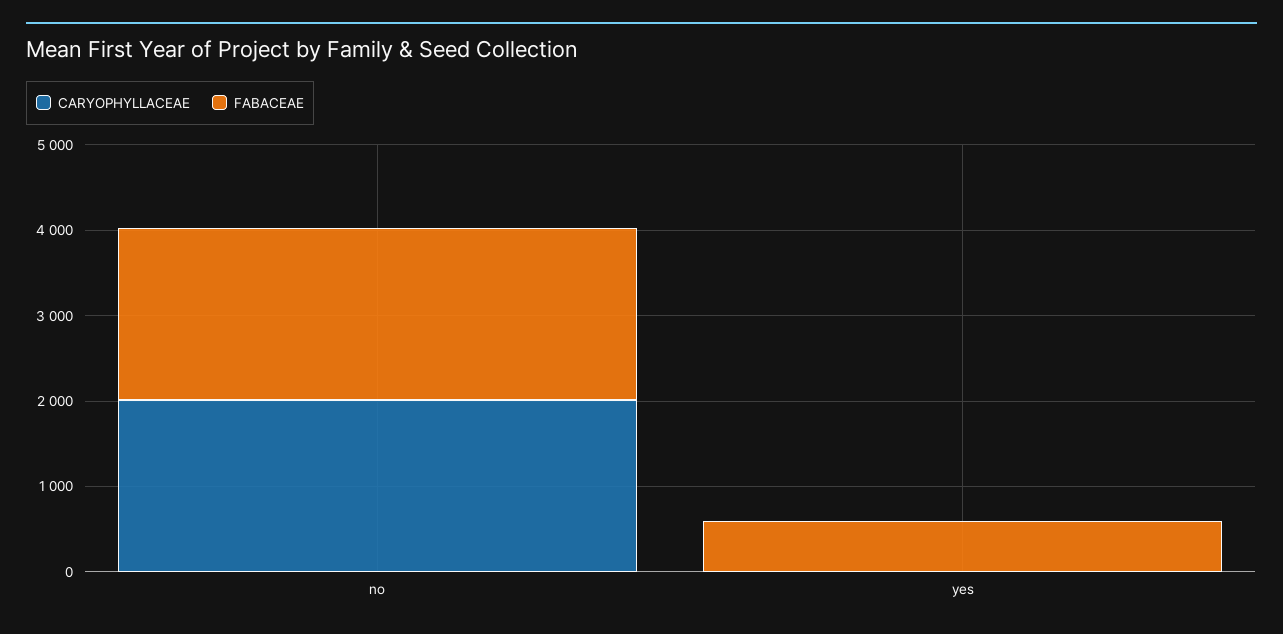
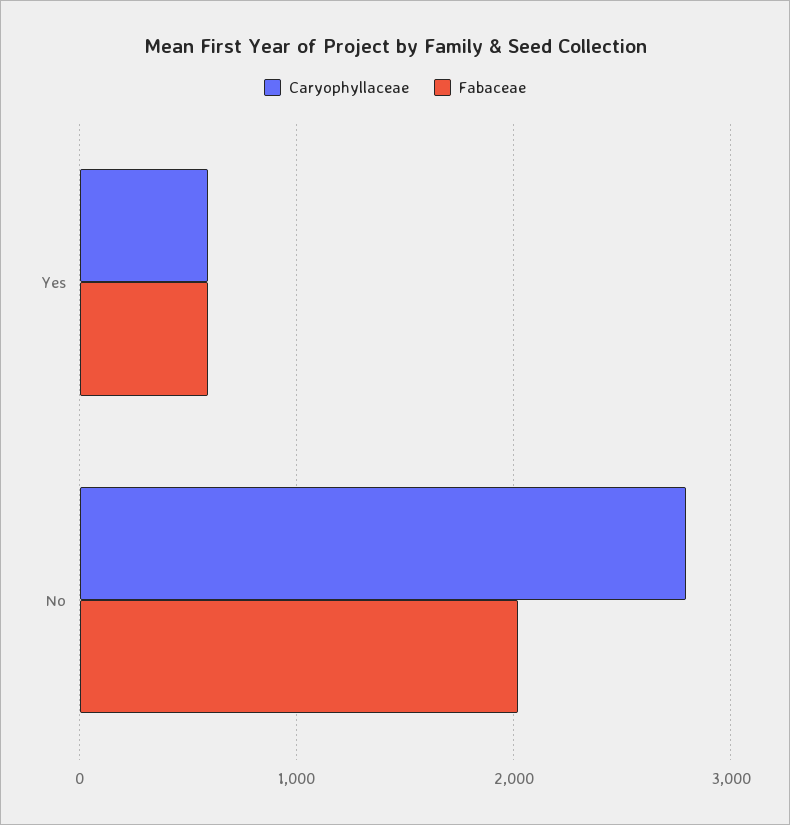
  {
    "CARYOPHYLLACEAE": {
-     "no": 2000,
+     "no": 2800,
-     "yes": 0
+     "yes": 600
    },
    "FABACEAE": {
      "no": 2000,
      "yes": 600
    }
  }

